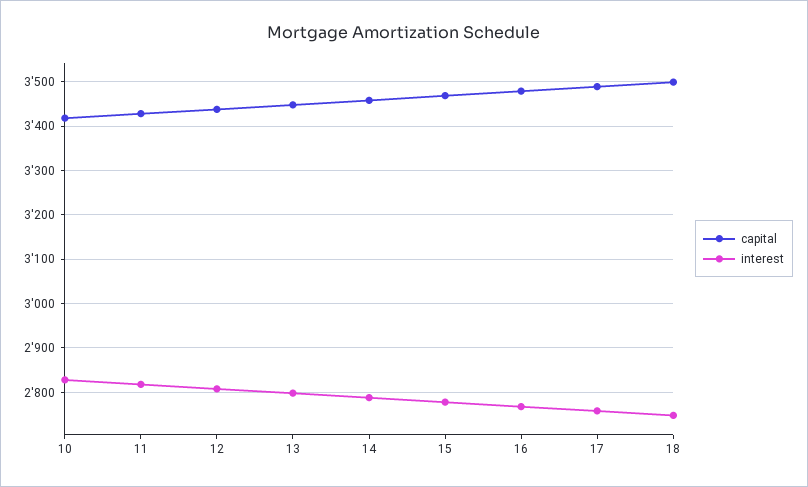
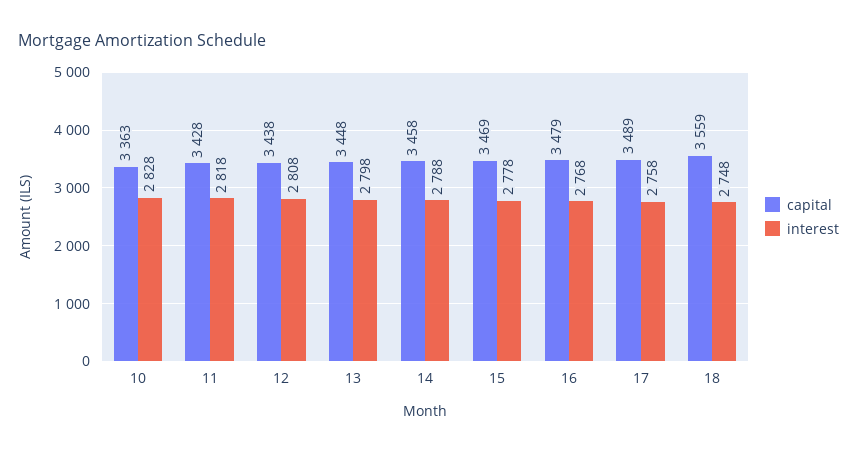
  {
    "capital": {
-     "10": 3420,
+     "10": 3363,
      "11": 3428,
      "12": 3438,
      "13": 3448,
      "14": 3458,
      "15": 3469,
      "16": 3479,
      "17": 3489,
-     "18": 3500
+     "18": 3559
    },
    "interest": {
      "10": 2828,
      "11": 2818,
      "12": 2808,
      "13": 2798,
      "14": 2788,
      "15": 2778,
      "16": 2768,
      "17": 2758,
      "18": 2748
    }
  }

